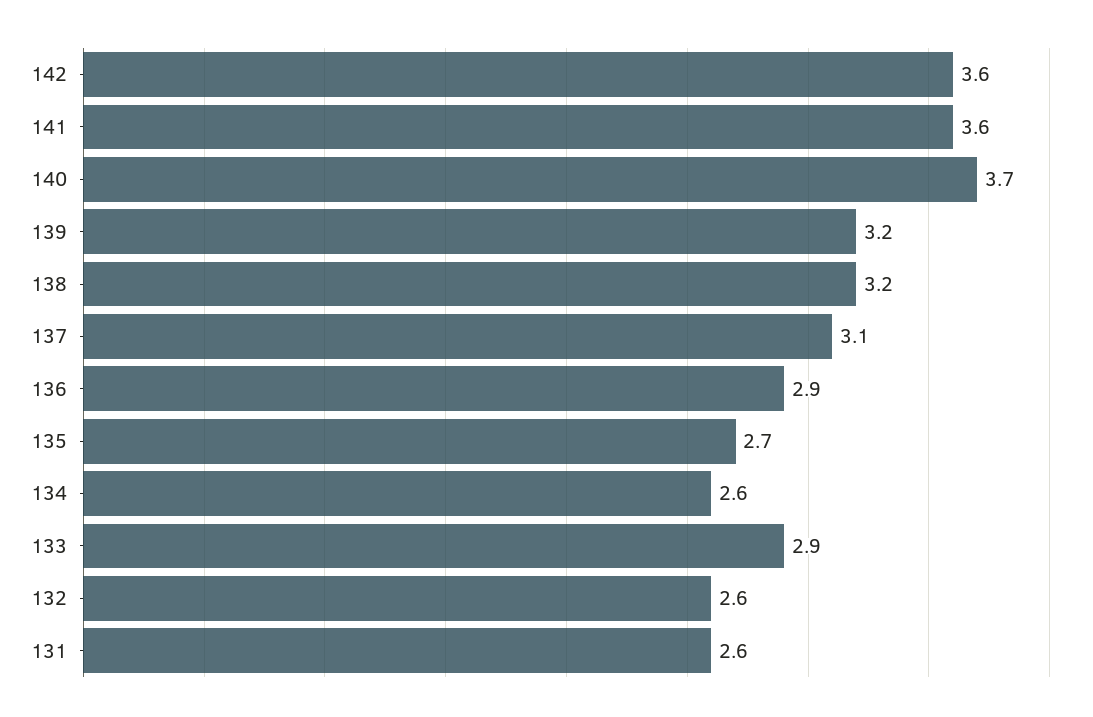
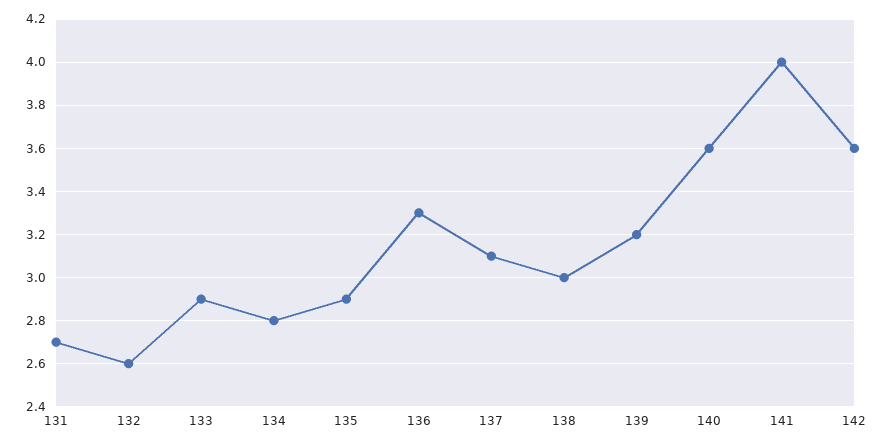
  {
    "142": 3.6,
-   "141": 3.6,
+   "141": 4,
-   "140": 3.7,
+   "140": 3.6,
    "139": 3.2,
-   "138": 3.2,
+   "138": 3,
    "137": 3.1,
-   "136": 2.9,
+   "136": 3.3,
-   "135": 2.7,
+   "135": 2.9,
-   "134": 2.6,
+   "134": 2.8,
    "133": 2.9,
    "132": 2.6,
-   "131": 2.6
+   "131": 2.7
  }

